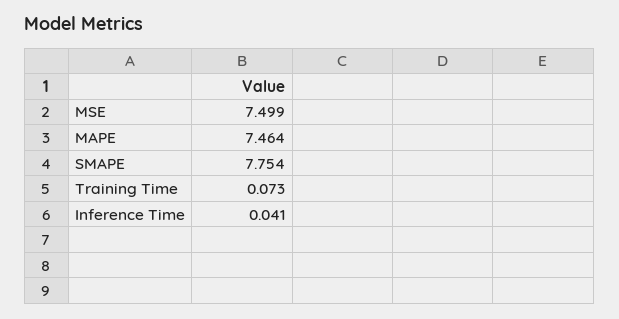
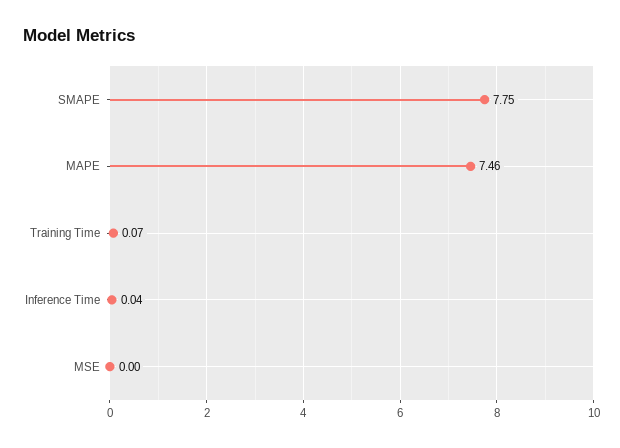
  {
-   "MSE": 7.499,
+   "MSE": 0,
    "MAPE": 7.464,
    "SMAPE": 7.754,
    "Training Time": 0.073,
    "Inference Time": 0.041
  }

